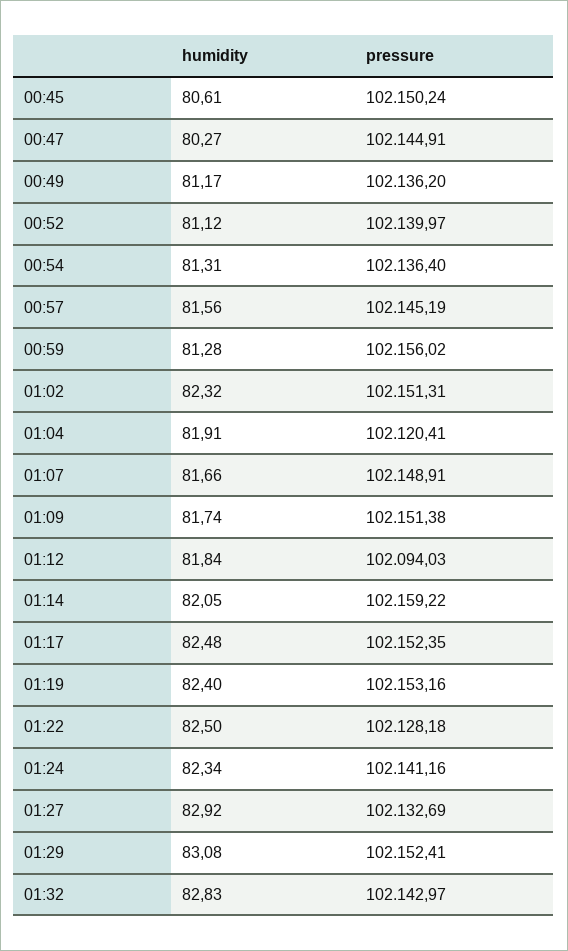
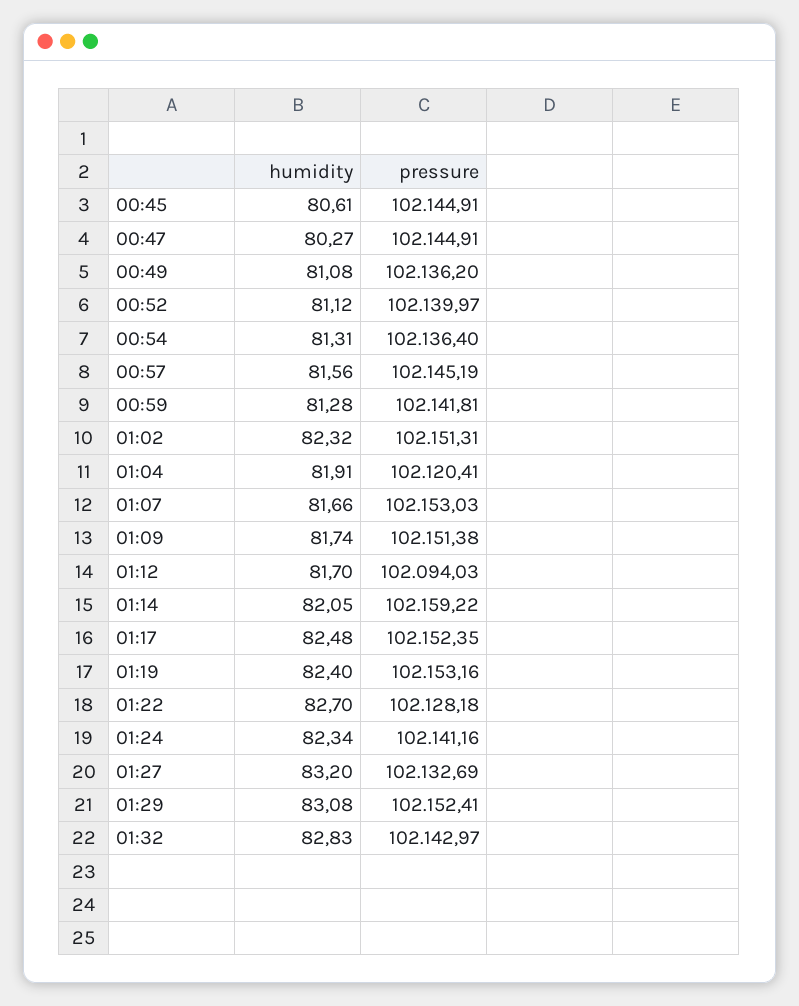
  {
    "humidity": {
      "00:45": 80.61,
      "00:47": 80.27,
-     "00:49": 81.17,
+     "00:49": 81.08,
      "00:52": 81.12,
      "00:54": 81.31,
      "00:57": 81.56,
      "00:59": 81.28,
      "01:02": 82.32,
      "01:04": 81.91,
      "01:07": 81.66,
      "01:09": 81.74,
-     "01:12": 81.84,
+     "01:12": 81.7,
      "01:14": 82.05,
      "01:17": 82.48,
      "01:19": 82.4,
-     "01:22": 82.5,
+     "01:22": 82.7,
      "01:24": 82.34,
-     "01:27": 82.92,
+     "01:27": 83.2,
      "01:29": 83.08,
      "01:32": 82.83
    },
    "pressure": {
-     "00:45": 102150.24,
+     "00:45": 102144.91,
      "00:47": 102144.91,
      "00:49": 102136.2,
      "00:52": 102139.97,
      "00:54": 102136.4,
      "00:57": 102145.19,
-     "00:59": 102156.02,
+     "00:59": 102141.81,
      "01:02": 102151.31,
      "01:04": 102120.41,
-     "01:07": 102148.91,
+     "01:07": 102153.03,
      "01:09": 102151.38,
      "01:12": 102094.03,
      "01:14": 102159.22,
      "01:17": 102152.35,
      "01:19": 102153.16,
      "01:22": 102128.18,
      "01:24": 102141.16,
      "01:27": 102132.69,
      "01:29": 102152.41,
      "01:32": 102142.97
    }
  }

